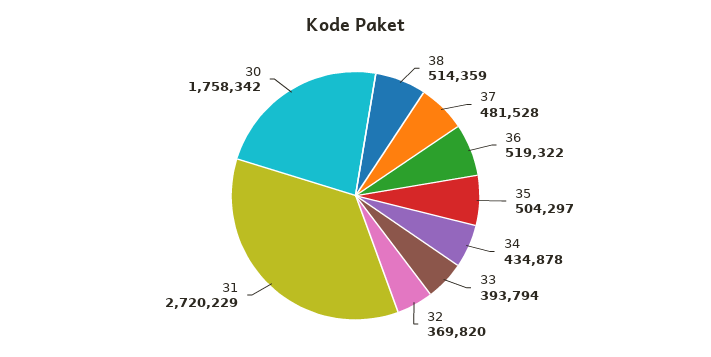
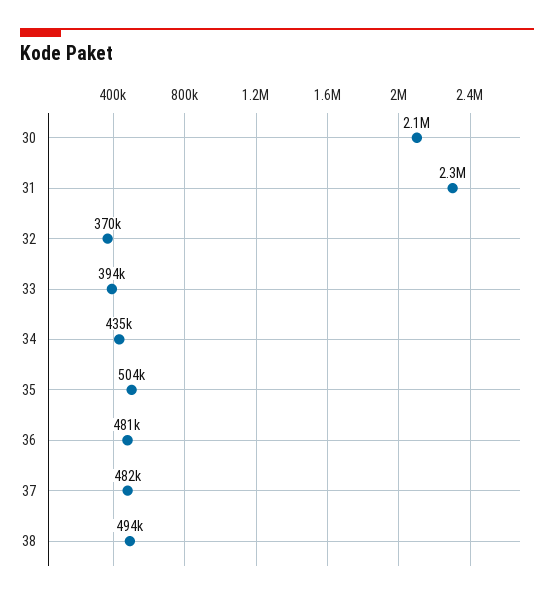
  {
-   "38": 514359,
+   "38": 494000,
    "37": 481528,
-   "36": 519322,
+   "36": 481000,
    "35": 504297,
    "34": 434878,
    "33": 393794,
    "32": 369820,
-   "31": 2720229,
+   "31": 2300000,
-   "30": 1758342
+   "30": 2100000
  }

